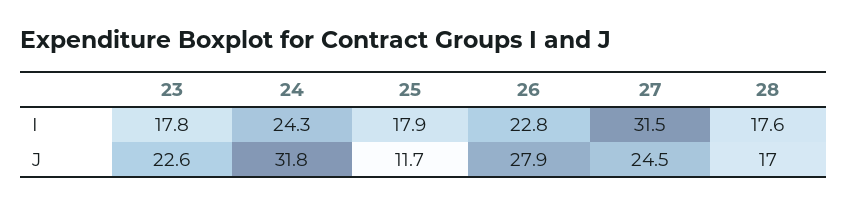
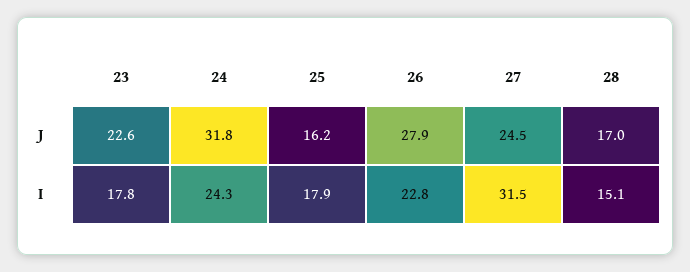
  {
    "23": {
      "I": 17.8,
      "J": 22.6
    },
    "24": {
      "I": 24.3,
      "J": 31.8
    },
    "25": {
      "I": 17.9,
-     "J": 11.7
+     "J": 16.2
    },
    "26": {
      "I": 22.8,
      "J": 27.9
    },
    "27": {
      "I": 31.5,
      "J": 24.5
    },
    "28": {
-     "I": 17.6,
+     "I": 15.1,
      "J": 17
    }
  }

